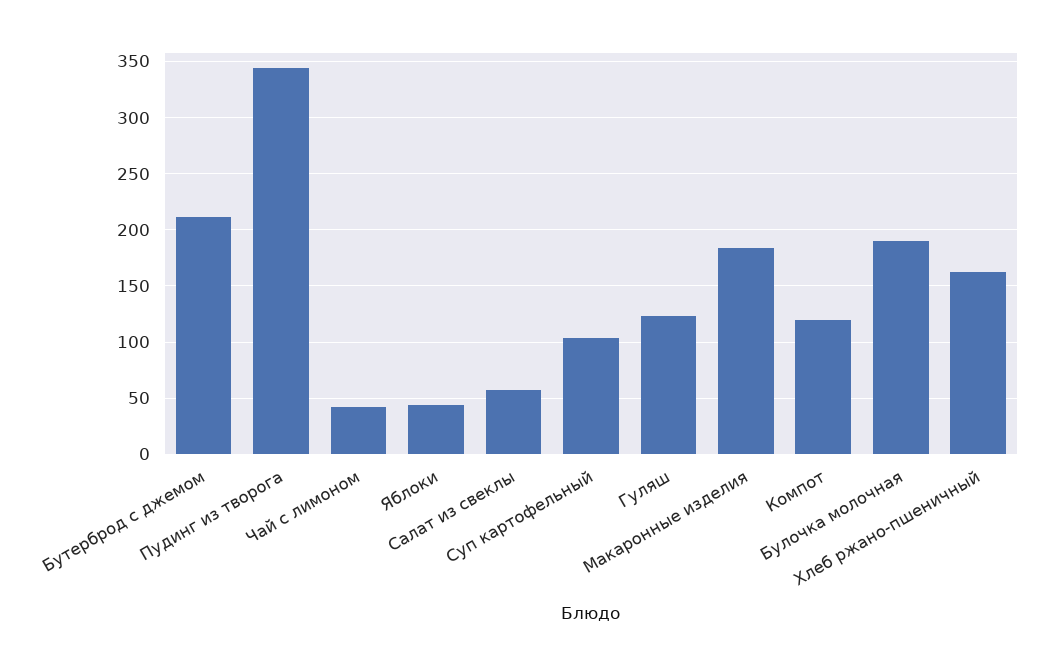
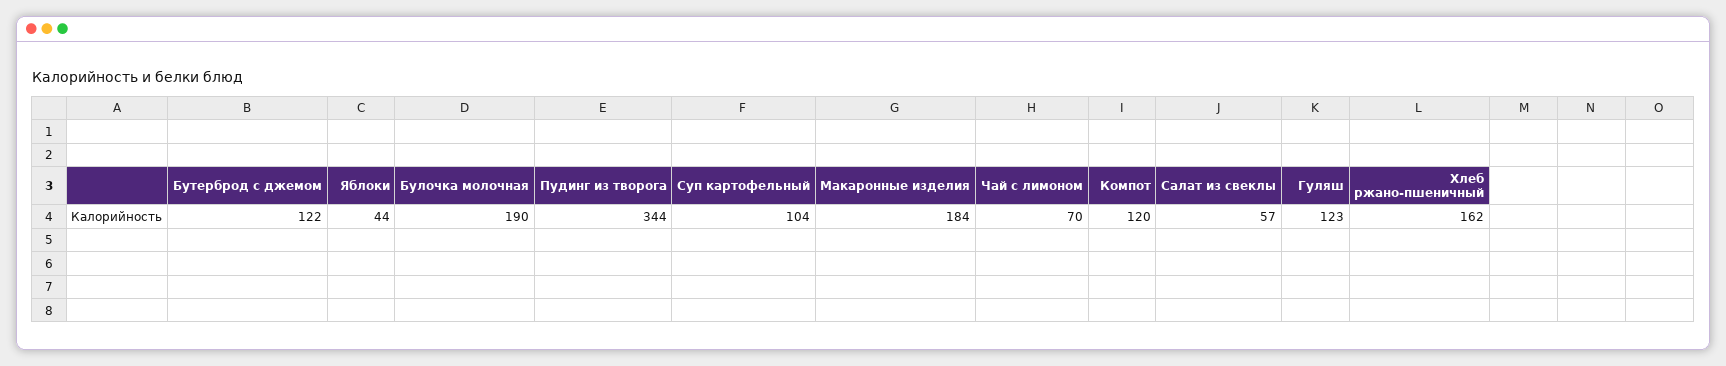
  {
-   "Бутерброд с джемом": 210,
+   "Бутерброд с джемом": 122,
    "Пудинг из творога": 344,
-   "Чай с лимоном": 40,
+   "Чай с лимоном": 70,
    "Яблоки": 44,
    "Салат из свеклы": 57,
    "Суп картофельный": 104,
    "Гуляш": 123,
    "Макаронные изделия": 184,
    "Компот": 120,
    "Булочка молочная": 190,
    "Хлеб ржано-пшеничный": 162
  }

